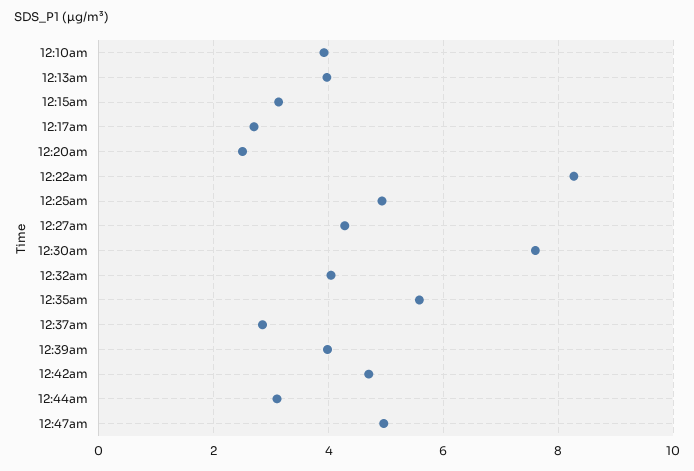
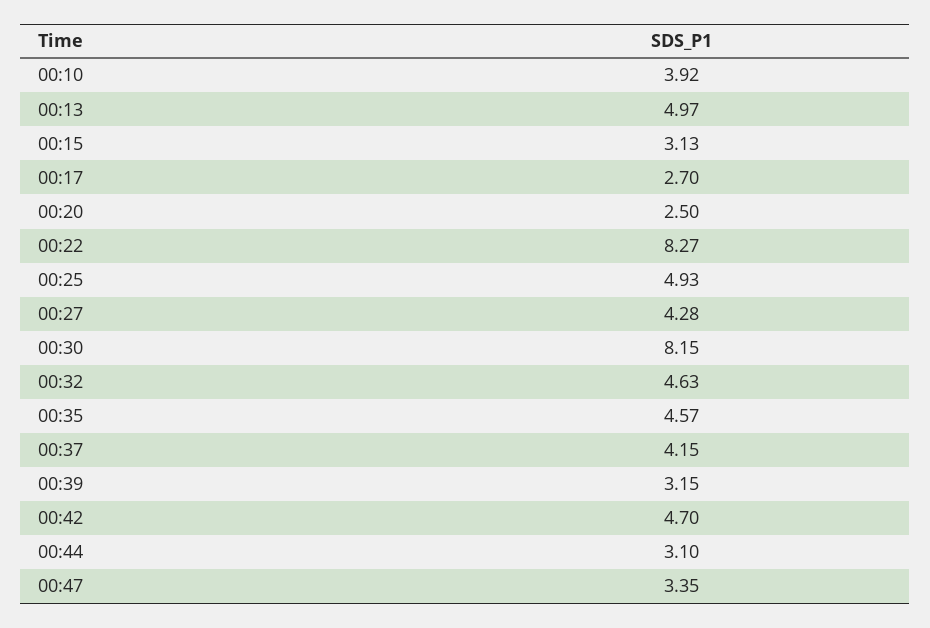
  {
    "12:10am": 3.92,
-   "12:13am": 4,
+   "12:13am": 4.97,
    "12:15am": 3.13,
    "12:17am": 2.7,
    "12:20am": 2.5,
    "12:22am": 8.27,
    "12:25am": 4.93,
    "12:27am": 4.28,
-   "12:30am": 7.6,
+   "12:30am": 8.15,
-   "12:32am": 4,
+   "12:32am": 4.63,
-   "12:35am": 5.6,
+   "12:35am": 4.57,
-   "12:37am": 2.8,
+   "12:37am": 4.15,
-   "12:39am": 4,
+   "12:39am": 3.15,
    "12:42am": 4.7,
    "12:44am": 3.1,
-   "12:47am": 5
+   "12:47am": 3.35
  }

